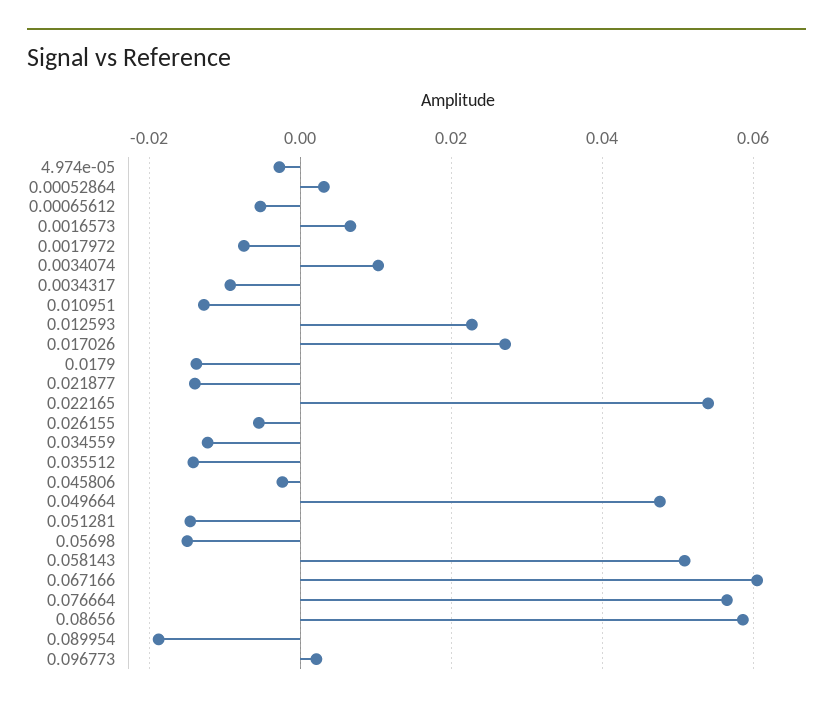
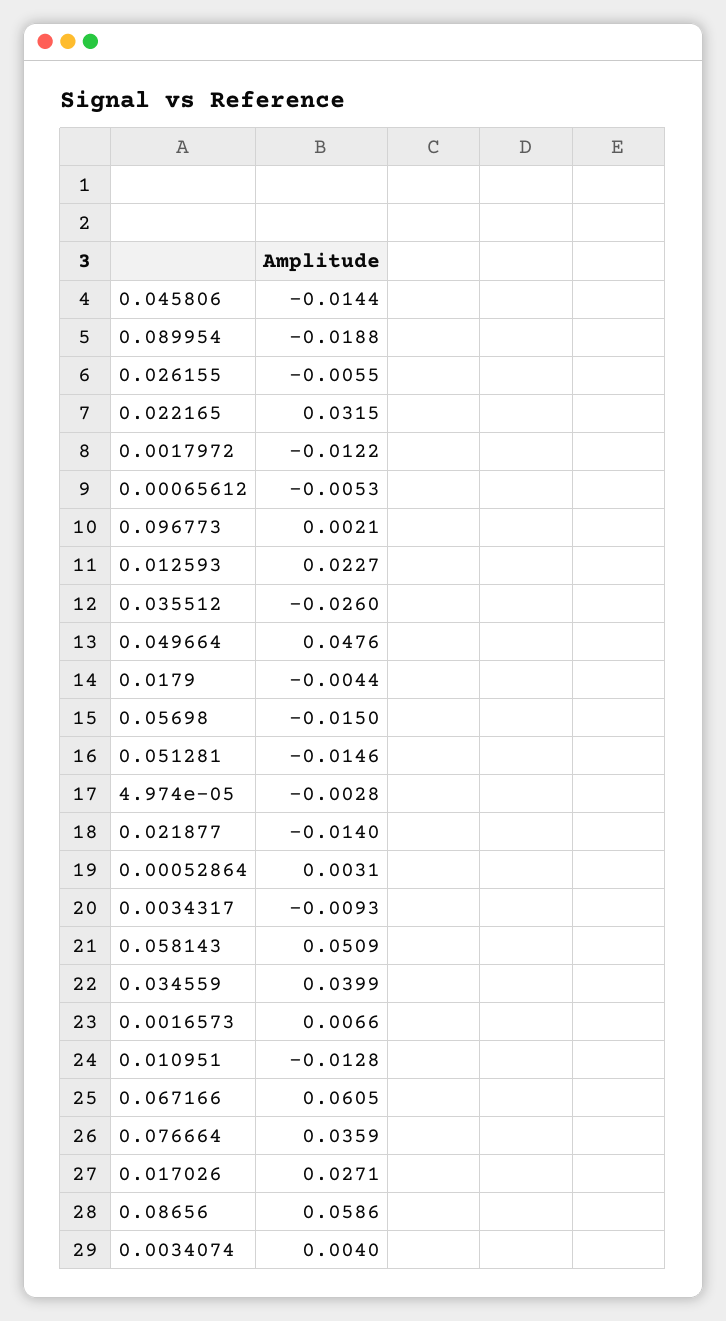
  {
    "4.974e-05": -0.0028,
    "0.00052864": 0.0031,
    "0.00065612": -0.0053,
    "0.0016573": 0.0066,
-   "0.0017972": -0.008,
+   "0.0017972": -0.0122,
-   "0.0034074": 0.01,
+   "0.0034074": 0.004,
    "0.0034317": -0.0093,
    "0.010951": -0.0128,
    "0.012593": 0.0227,
    "0.017026": 0.0271,
-   "0.0179": -0.014,
+   "0.0179": -0.0044,
    "0.021877": -0.014,
-   "0.022165": 0.054,
+   "0.022165": 0.0315,
    "0.026155": -0.0055,
-   "0.034559": -0.012,
+   "0.034559": 0.0399,
-   "0.035512": -0.014,
+   "0.035512": -0.026,
-   "0.045806": -0.002,
+   "0.045806": -0.0144,
    "0.049664": 0.0476,
    "0.051281": -0.0146,
    "0.05698": -0.015,
    "0.058143": 0.0509,
    "0.067166": 0.0605,
-   "0.076664": 0.056,
+   "0.076664": 0.0359,
    "0.08656": 0.0586,
    "0.089954": -0.0188,
    "0.096773": 0.0021
  }

